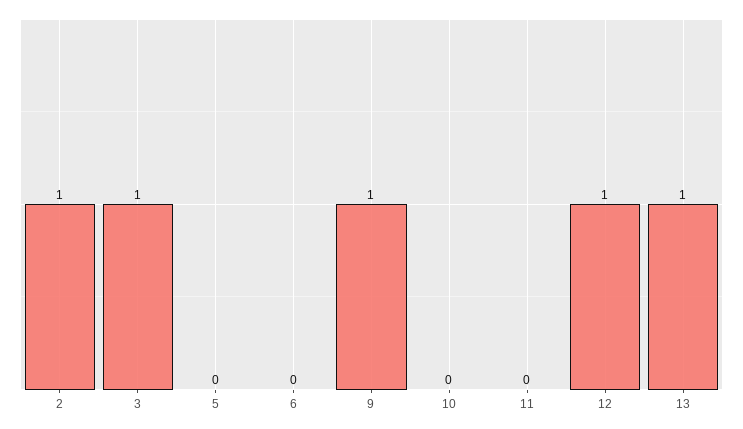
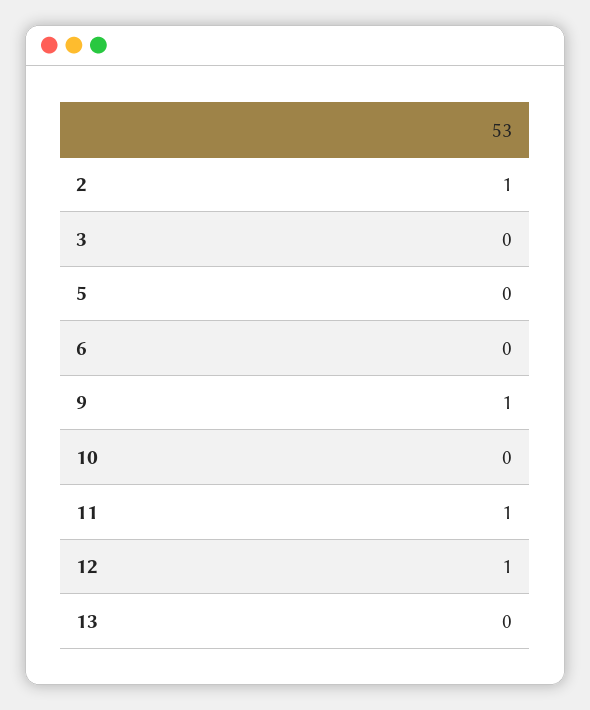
  {
    "2": 1,
-   "3": 1,
+   "3": 0,
    "5": 0,
    "6": 0,
    "9": 1,
    "10": 0,
-   "11": 0,
+   "11": 1,
    "12": 1,
-   "13": 1
+   "13": 0
  }

